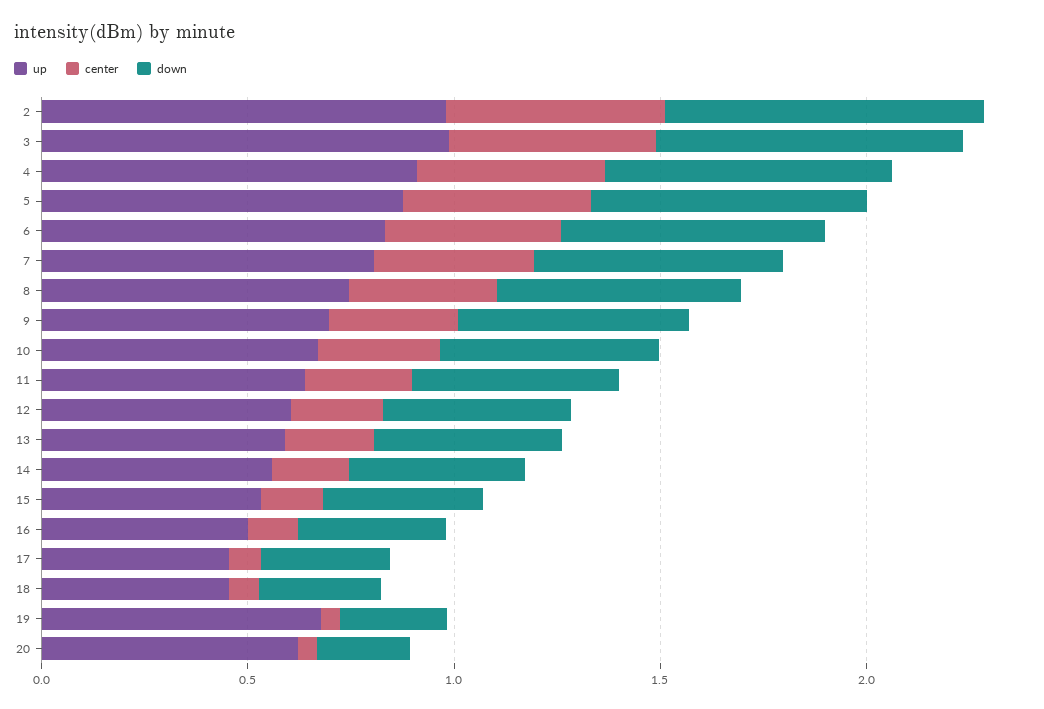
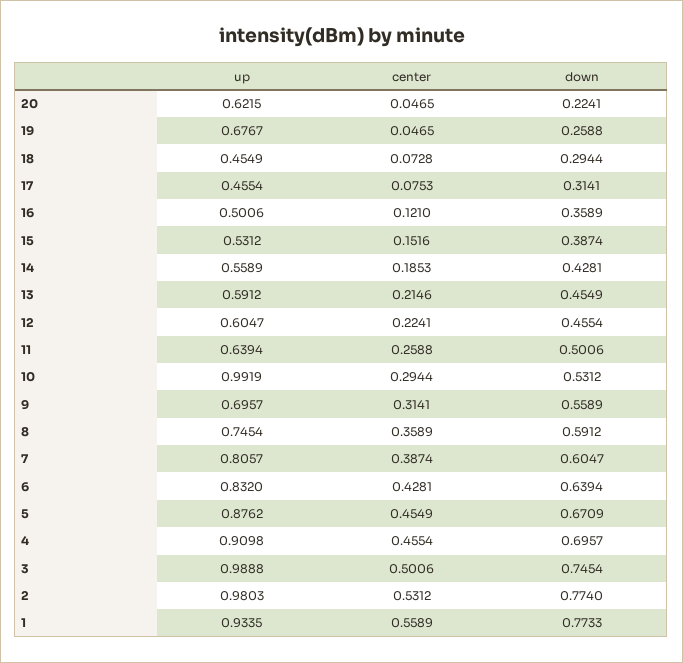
  {
    "up": {
      "2": 0.9803,
      "3": 0.9888,
      "4": 0.9098,
      "5": 0.8762,
      "6": 0.832,
      "7": 0.8057,
      "8": 0.7454,
      "9": 0.6957,
-     "10": 0.7,
+     "10": 0.9919,
      "11": 0.6394,
      "12": 0.6047,
      "13": 0.5912,
      "14": 0.5589,
      "15": 0.5312,
      "16": 0.5006,
      "17": 0.4554,
      "18": 0.4549,
      "19": 0.6767,
-     "20": 0.6215
+     "20": 0.6215,
+     "1": 0.9335
    },
    "center": {
      "2": 0.5312,
      "3": 0.5006,
      "4": 0.4554,
      "5": 0.4549,
      "6": 0.4281,
      "7": 0.3874,
      "8": 0.3589,
      "9": 0.3141,
      "10": 0.2944,
      "11": 0.2588,
      "12": 0.2241,
      "13": 0.2146,
      "14": 0.1853,
      "15": 0.1516,
      "16": 0.121,
      "17": 0.0753,
      "18": 0.0728,
      "19": 0.0465,
-     "20": 0.0465
+     "20": 0.0465,
+     "1": 0.5589
    },
    "down": {
      "2": 0.774,
      "3": 0.7454,
      "4": 0.6957,
      "5": 0.6709,
      "6": 0.6394,
      "7": 0.6047,
      "8": 0.5912,
      "9": 0.5589,
      "10": 0.5312,
      "11": 0.5006,
      "12": 0.4554,
      "13": 0.4549,
      "14": 0.4281,
      "15": 0.3874,
      "16": 0.3589,
      "17": 0.3141,
      "18": 0.2944,
      "19": 0.2588,
-     "20": 0.2241
+     "20": 0.2241,
+     "1": 0.7733
    }
  }

